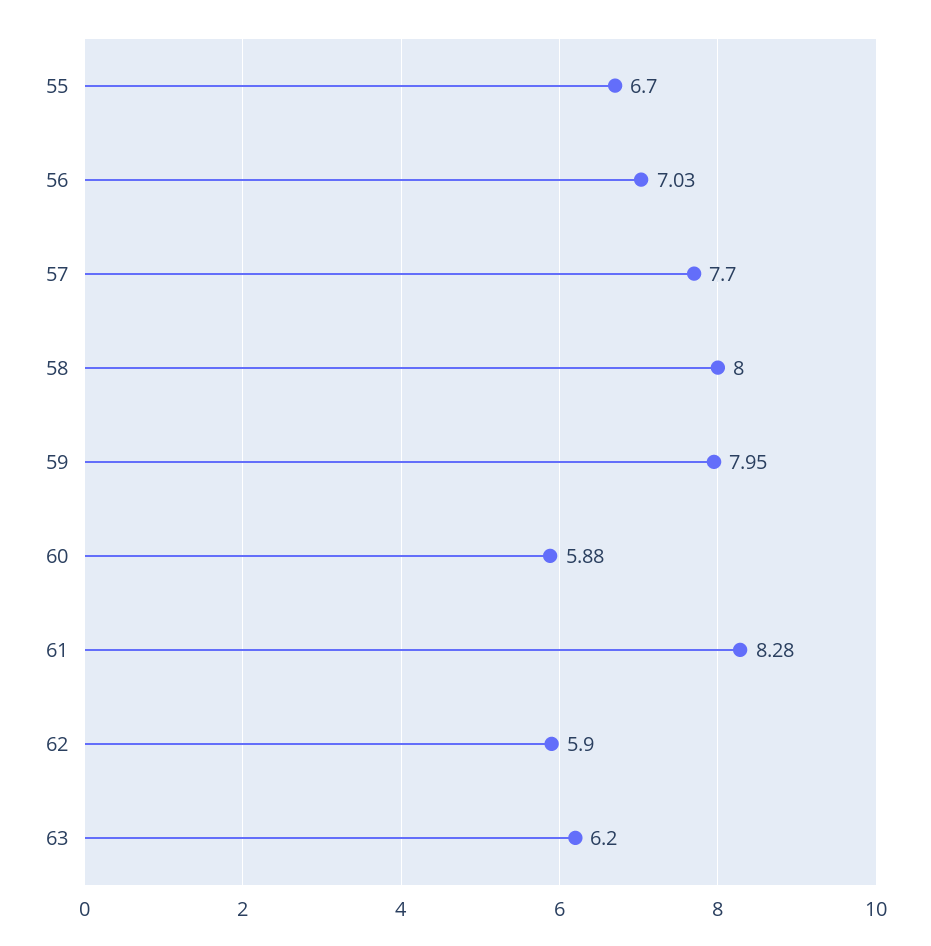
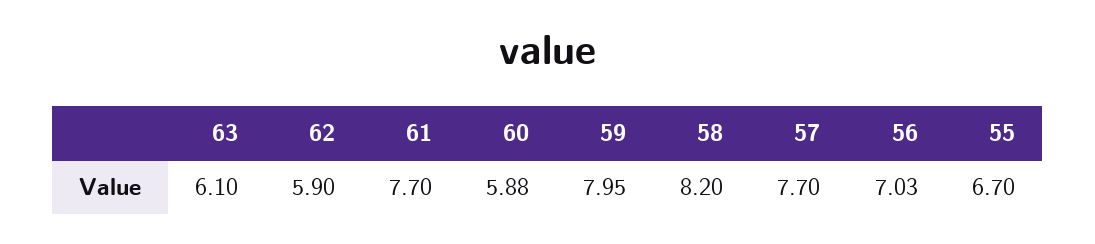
  {
    "55": 6.7,
    "56": 7.03,
    "57": 7.7,
-   "58": 8,
+   "58": 8.2,
    "59": 7.95,
    "60": 5.88,
-   "61": 8.28,
+   "61": 7.7,
    "62": 5.9,
-   "63": 6.2
+   "63": 6.1
  }

